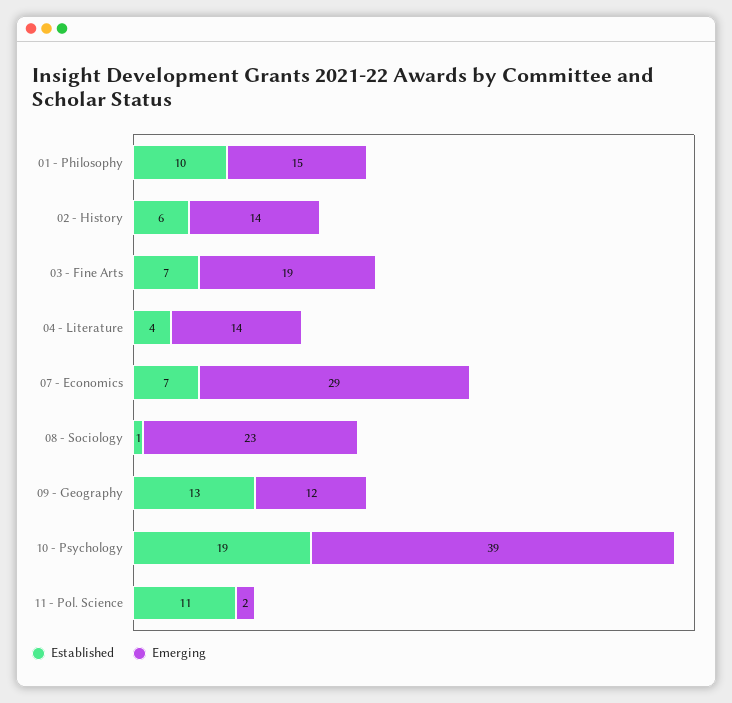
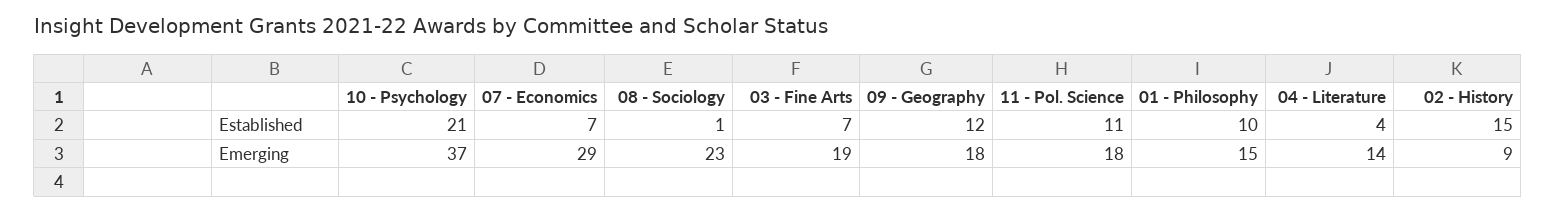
  {
    "Established": {
      "01 - Philosophy": 10,
-     "02 - History": 6,
+     "02 - History": 15,
      "03 - Fine Arts": 7,
      "04 - Literature": 4,
      "07 - Economics": 7,
      "08 - Sociology": 1,
-     "09 - Geography": 13,
+     "09 - Geography": 12,
-     "10 - Psychology": 19,
+     "10 - Psychology": 21,
      "11 - Pol. Science": 11
    },
    "Emerging": {
      "01 - Philosophy": 15,
-     "02 - History": 14,
+     "02 - History": 9,
      "03 - Fine Arts": 19,
      "04 - Literature": 14,
      "07 - Economics": 29,
      "08 - Sociology": 23,
-     "09 - Geography": 12,
+     "09 - Geography": 18,
-     "10 - Psychology": 39,
+     "10 - Psychology": 37,
-     "11 - Pol. Science": 2
+     "11 - Pol. Science": 18
    }
  }

